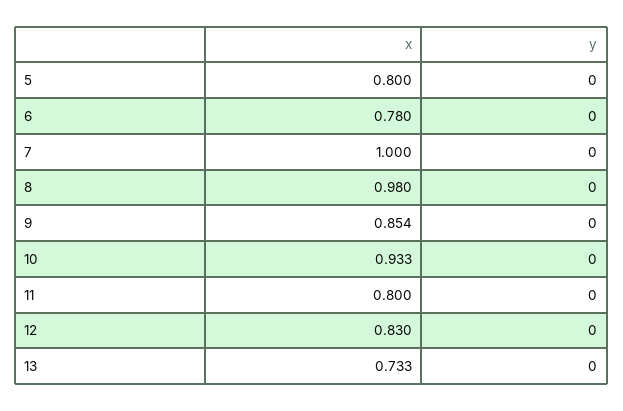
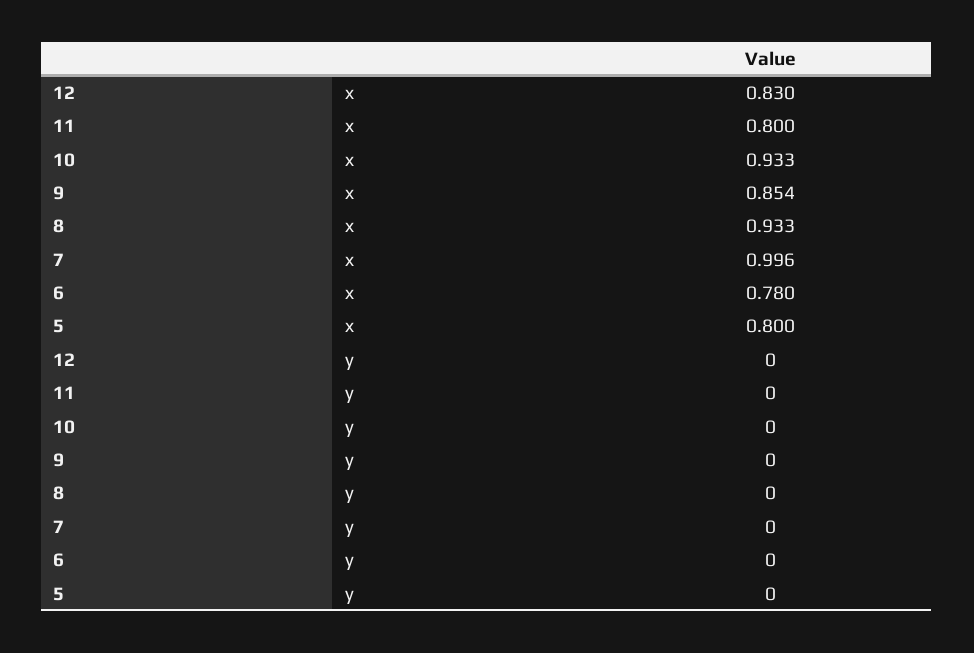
  {
    "x": {
      "5": 0.8,
      "6": 0.78,
-     "7": 1,
+     "7": 0.996,
-     "8": 0.98,
+     "8": 0.933,
      "9": 0.854,
      "10": 0.933,
      "11": 0.8,
-     "12": 0.83,
+     "12": 0.83
-     "13": 0.733
    },
    "y": {
      "5": 0,
      "6": 0,
      "7": 0,
      "8": 0,
      "9": 0,
      "10": 0,
      "11": 0,
-     "12": 0,
+     "12": 0
-     "13": 0
    }
  }

